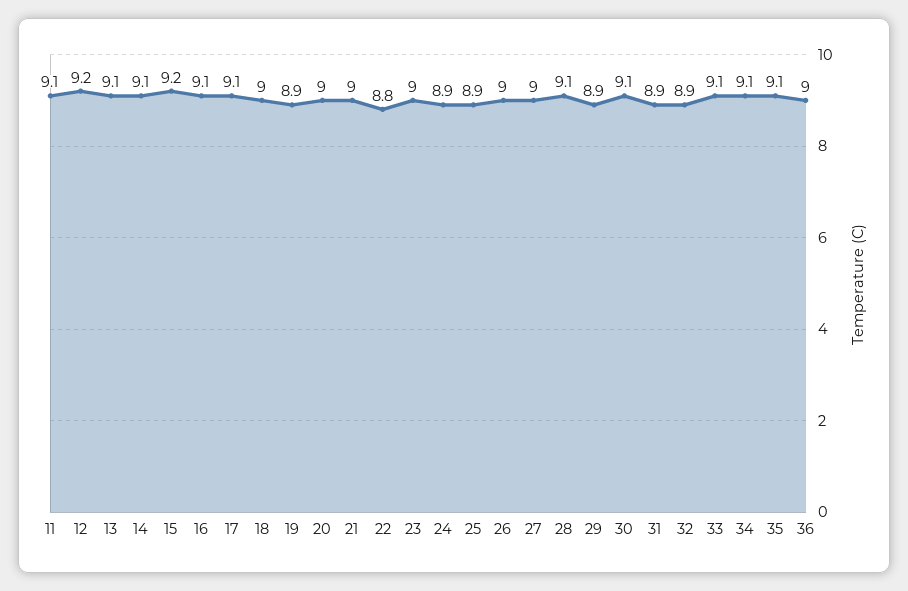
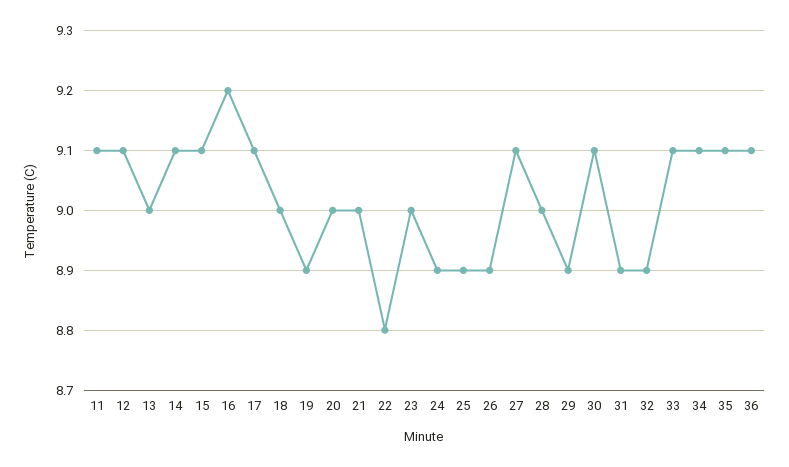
  {
    "11": 9.1,
-   "12": 9.2,
+   "12": 9.1,
-   "13": 9.1,
+   "13": 9,
    "14": 9.1,
-   "15": 9.2,
+   "15": 9.1,
-   "16": 9.1,
+   "16": 9.2,
    "17": 9.1,
    "18": 9,
    "19": 8.9,
    "20": 9,
    "21": 9,
    "22": 8.8,
    "23": 9,
    "24": 8.9,
    "25": 8.9,
-   "26": 9,
+   "26": 8.9,
-   "27": 9,
+   "27": 9.1,
-   "28": 9.1,
+   "28": 9,
    "29": 8.9,
    "30": 9.1,
    "31": 8.9,
    "32": 8.9,
    "33": 9.1,
    "34": 9.1,
    "35": 9.1,
-   "36": 9
+   "36": 9.1
  }

